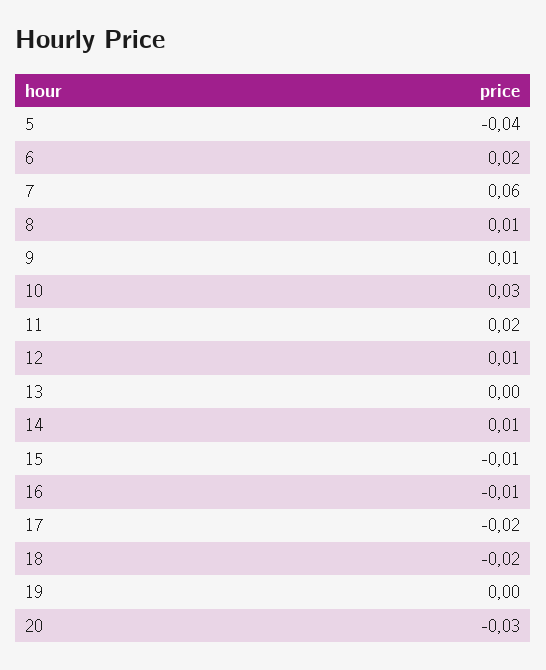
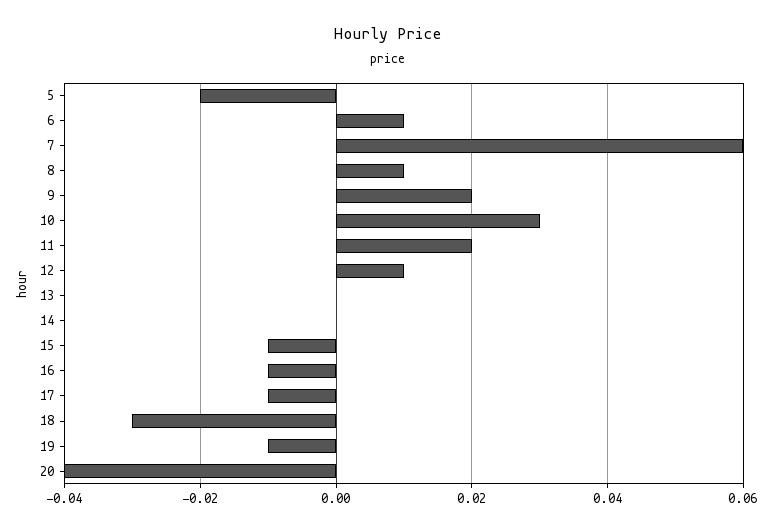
  {
-   "5": -0.04,
+   "5": -0.02,
-   "6": 0.02,
+   "6": 0.01,
    "7": 0.06,
    "8": 0.01,
-   "9": 0.01,
+   "9": 0.02,
    "10": 0.03,
    "11": 0.02,
    "12": 0.01,
    "13": 0,
-   "14": 0.01,
+   "14": 0,
    "15": -0.01,
    "16": -0.01,
-   "17": -0.02,
+   "17": -0.01,
-   "18": -0.02,
+   "18": -0.03,
-   "19": 0,
+   "19": -0.01,
-   "20": -0.03
+   "20": -0.04
  }

